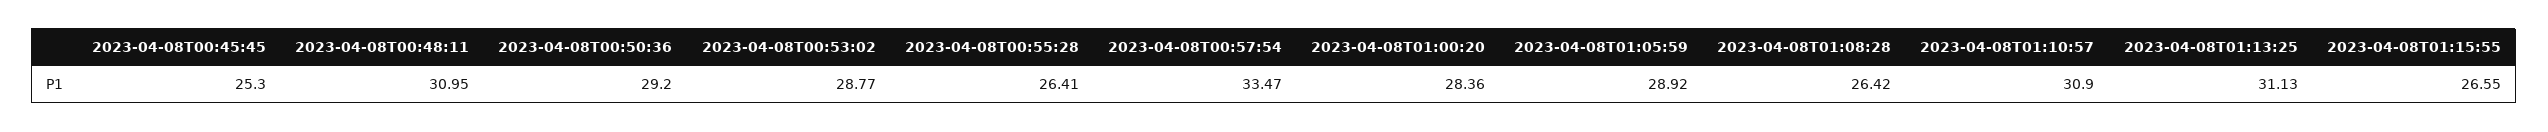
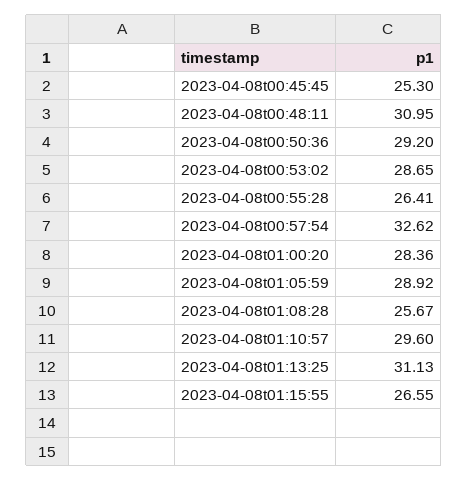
  {
    "2023-04-08T00:45:45": 25.3,
    "2023-04-08T00:48:11": 30.95,
    "2023-04-08T00:50:36": 29.2,
-   "2023-04-08T00:53:02": 28.77,
+   "2023-04-08T00:53:02": 28.65,
    "2023-04-08T00:55:28": 26.41,
-   "2023-04-08T00:57:54": 33.47,
+   "2023-04-08T00:57:54": 32.62,
    "2023-04-08T01:00:20": 28.36,
    "2023-04-08T01:05:59": 28.92,
-   "2023-04-08T01:08:28": 26.42,
+   "2023-04-08T01:08:28": 25.67,
-   "2023-04-08T01:10:57": 30.9,
+   "2023-04-08T01:10:57": 29.6,
    "2023-04-08T01:13:25": 31.13,
    "2023-04-08T01:15:55": 26.55
  }

